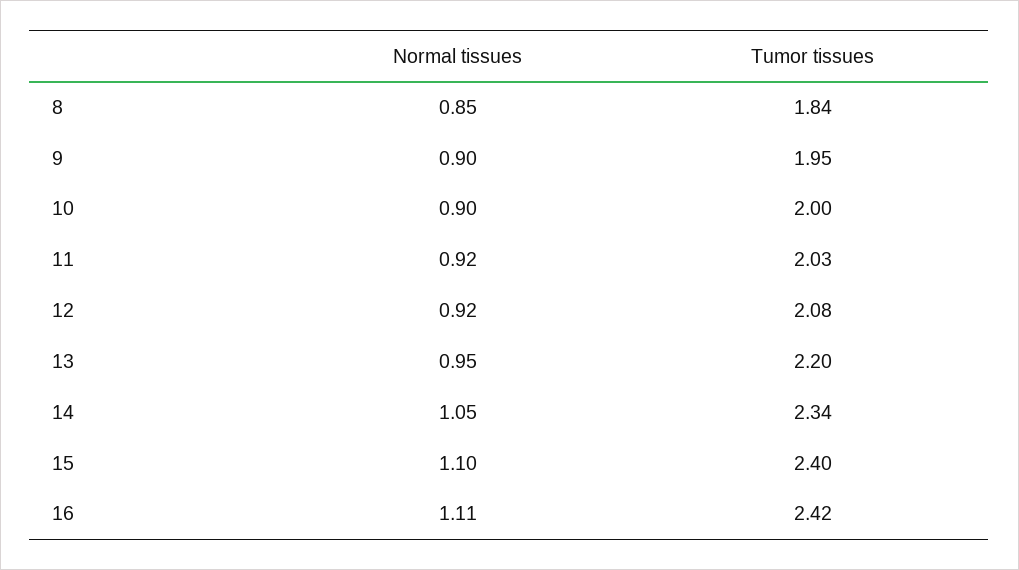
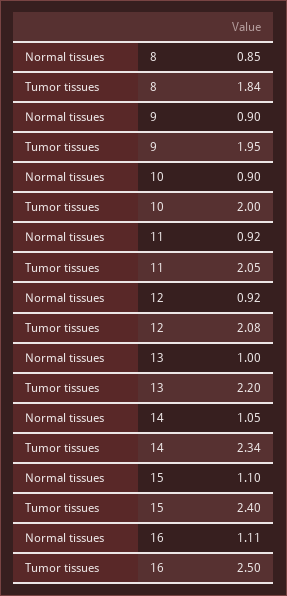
  {
    "Normal tissues": {
      "8": 0.85,
      "9": 0.9,
      "10": 0.9,
      "11": 0.92,
      "12": 0.92,
-     "13": 0.95,
+     "13": 1,
      "14": 1.05,
      "15": 1.1,
      "16": 1.11
    },
    "Tumor tissues": {
      "8": 1.84,
      "9": 1.95,
      "10": 2,
-     "11": 2.03,
+     "11": 2.05,
      "12": 2.08,
      "13": 2.2,
      "14": 2.34,
      "15": 2.4,
-     "16": 2.42
+     "16": 2.5
    }
  }

